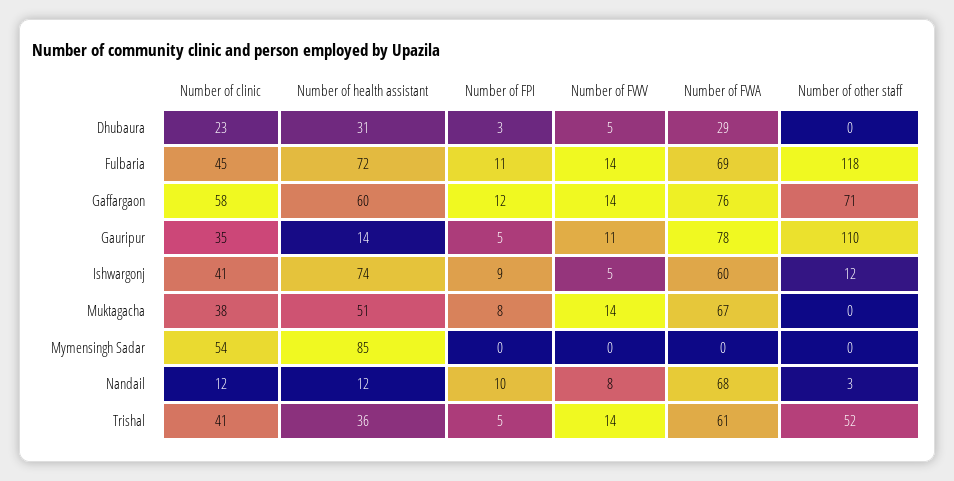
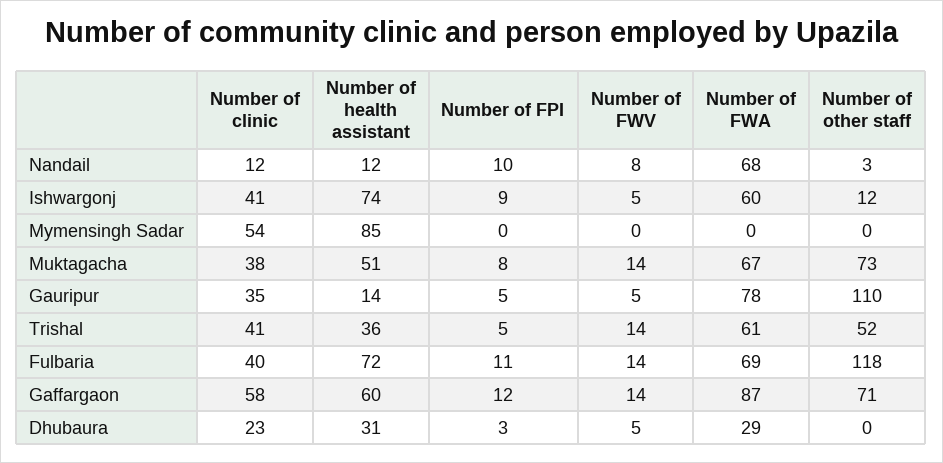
  {
    "Number of clinic": {
      "Dhubaura": 23,
-     "Fulbaria": 45,
+     "Fulbaria": 40,
      "Gaffargaon": 58,
      "Gauripur": 35,
      "Ishwargonj": 41,
      "Muktagacha": 38,
      "Mymensingh Sadar": 54,
      "Nandail": 12,
      "Trishal": 41
    },
    "Number of health assistant": {
      "Dhubaura": 31,
      "Fulbaria": 72,
      "Gaffargaon": 60,
      "Gauripur": 14,
      "Ishwargonj": 74,
      "Muktagacha": 51,
      "Mymensingh Sadar": 85,
      "Nandail": 12,
      "Trishal": 36
    },
    "Number of FPI": {
      "Dhubaura": 3,
      "Fulbaria": 11,
      "Gaffargaon": 12,
      "Gauripur": 5,
      "Ishwargonj": 9,
      "Muktagacha": 8,
      "Mymensingh Sadar": 0,
      "Nandail": 10,
      "Trishal": 5
    },
    "Number of FWV": {
      "Dhubaura": 5,
      "Fulbaria": 14,
      "Gaffargaon": 14,
-     "Gauripur": 11,
+     "Gauripur": 5,
      "Ishwargonj": 5,
      "Muktagacha": 14,
      "Mymensingh Sadar": 0,
      "Nandail": 8,
      "Trishal": 14
    },
    "Number of FWA": {
      "Dhubaura": 29,
      "Fulbaria": 69,
-     "Gaffargaon": 76,
+     "Gaffargaon": 87,
      "Gauripur": 78,
      "Ishwargonj": 60,
      "Muktagacha": 67,
      "Mymensingh Sadar": 0,
      "Nandail": 68,
      "Trishal": 61
    },
    "Number of other staff": {
      "Dhubaura": 0,
      "Fulbaria": 118,
      "Gaffargaon": 71,
      "Gauripur": 110,
      "Ishwargonj": 12,
-     "Muktagacha": 0,
+     "Muktagacha": 73,
      "Mymensingh Sadar": 0,
      "Nandail": 3,
      "Trishal": 52
    }
  }

